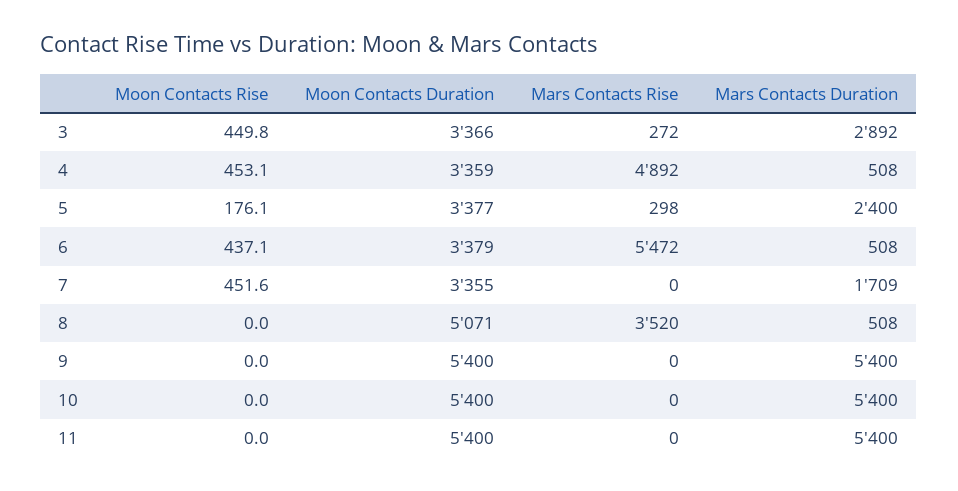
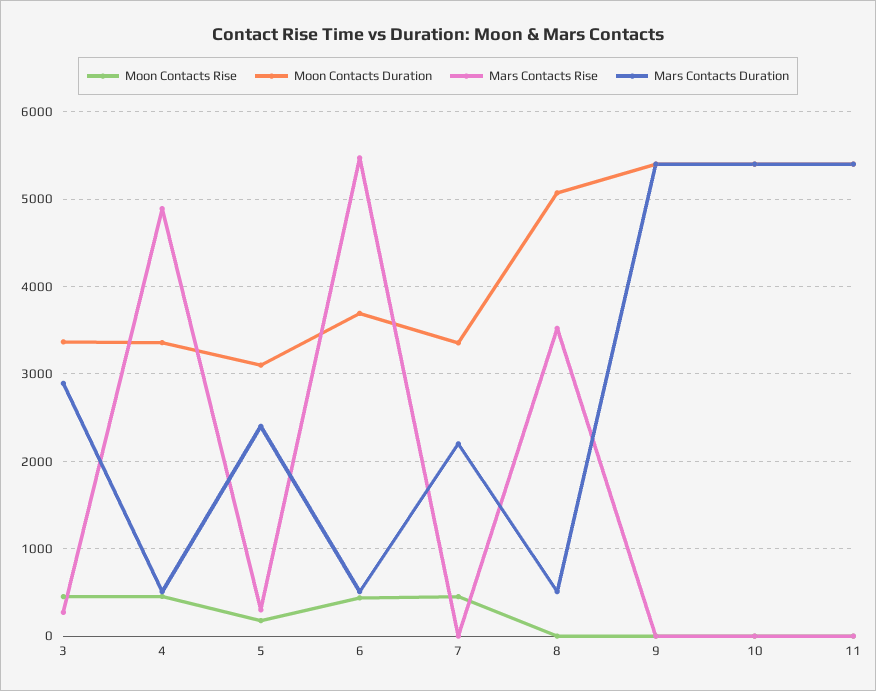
  {
    "Moon Contacts Rise": {
      "3": 449.8,
      "4": 453.1,
      "5": 176.1,
      "6": 437.1,
      "7": 451.6,
      "8": 0,
      "9": 0,
      "10": 0,
      "11": 0
    },
    "Moon Contacts Duration": {
      "3": 3366,
      "4": 3359,
-     "5": 3377,
+     "5": 3100,
-     "6": 3379,
+     "6": 3700,
      "7": 3355,
      "8": 5071,
      "9": 5400,
      "10": 5400,
      "11": 5400
    },
    "Mars Contacts Rise": {
      "3": 272,
      "4": 4892,
      "5": 298,
      "6": 5472,
      "7": 0,
      "8": 3520,
      "9": 0,
      "10": 0,
      "11": 0
    },
    "Mars Contacts Duration": {
      "3": 2892,
      "4": 508,
      "5": 2400,
      "6": 508,
-     "7": 1709,
+     "7": 2200,
      "8": 508,
      "9": 5400,
      "10": 5400,
      "11": 5400
    }
  }

